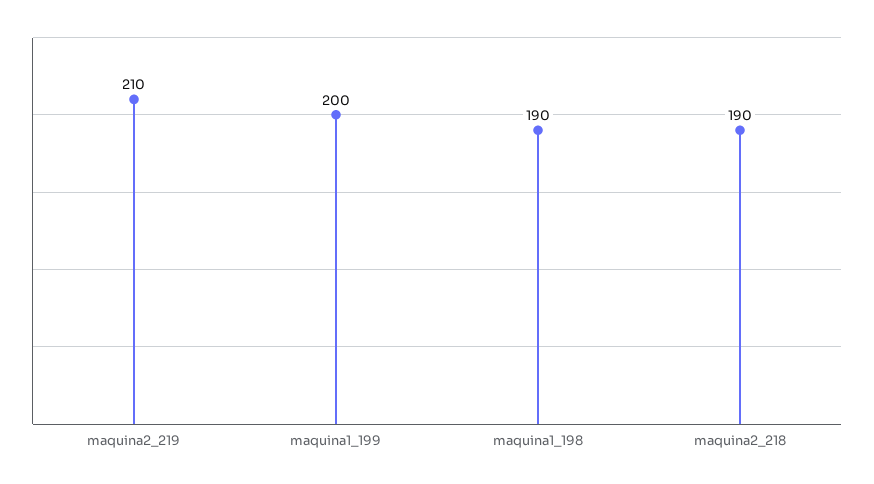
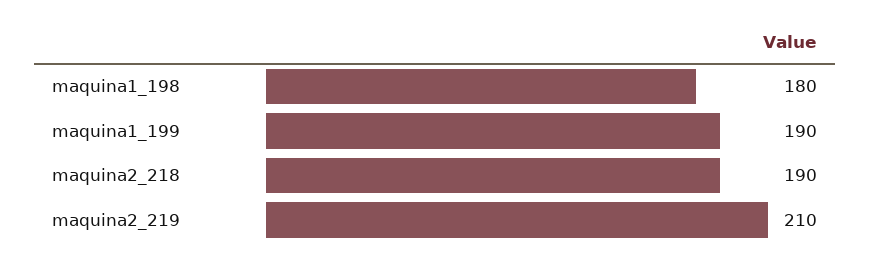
  {
    "maquina2_219": 210,
-   "maquina1_199": 200,
+   "maquina1_199": 190,
-   "maquina1_198": 190,
+   "maquina1_198": 180,
    "maquina2_218": 190
  }

